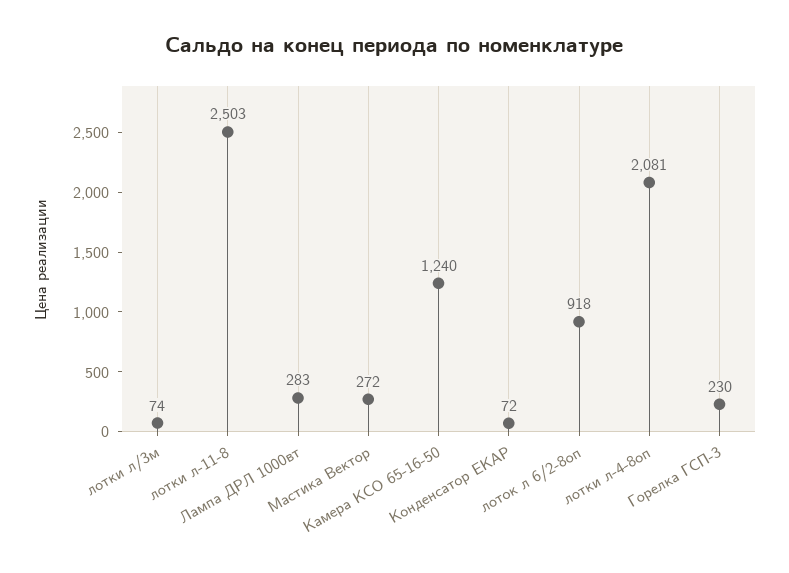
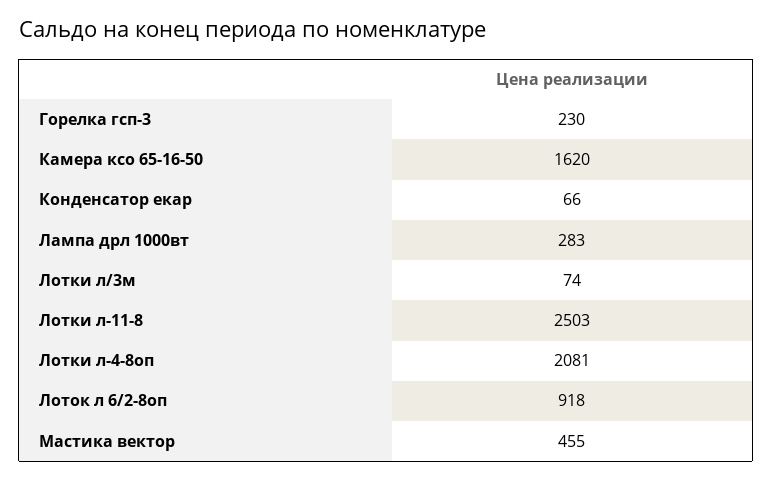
  {
    "лотки л/3м": 74,
    "лотки л-11-8": 2503,
    "Лампа ДРЛ 1000вт": 283,
-   "Мастика Вектор": 272,
+   "Мастика Вектор": 455,
-   "Камера КСО 65-16-50": 1240,
+   "Камера КСО 65-16-50": 1620,
-   "Конденсатор ЕКАР": 72,
+   "Конденсатор ЕКАР": 66,
    "лоток л 6/2-8оп": 918,
    "лотки л-4-8оп": 2081,
    "Горелка ГСП-3": 230
  }

